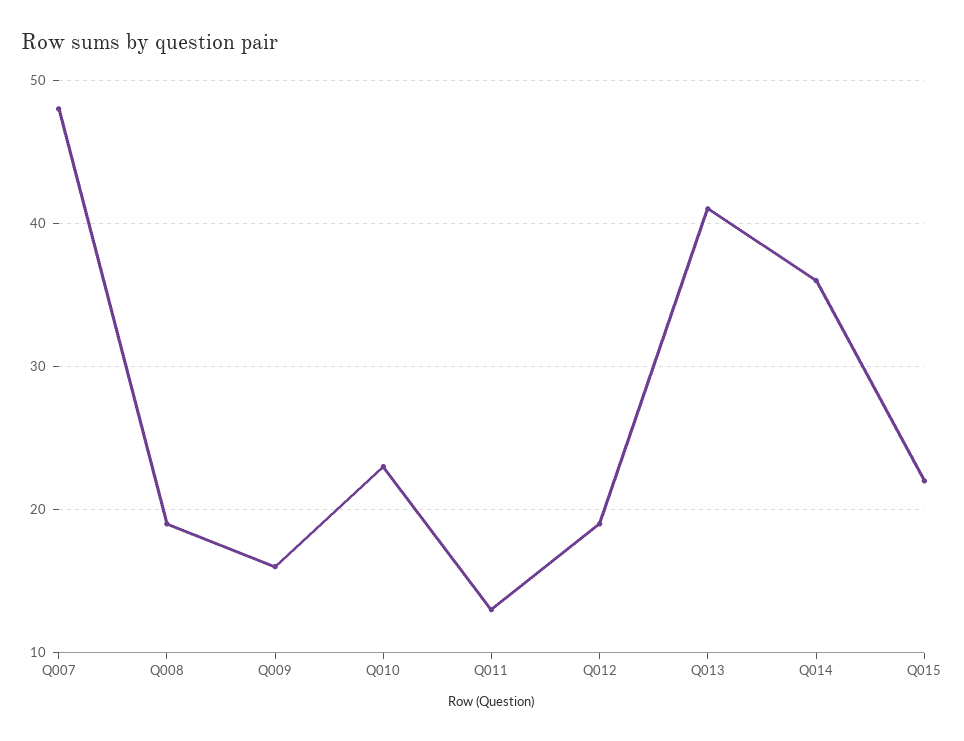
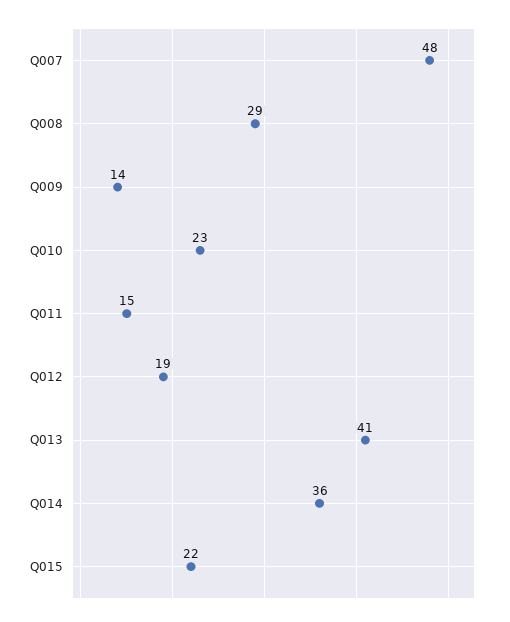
  {
    "Q007": 48,
-   "Q008": 19,
+   "Q008": 29,
-   "Q009": 16,
+   "Q009": 14,
    "Q010": 23,
-   "Q011": 13,
+   "Q011": 15,
    "Q012": 19,
    "Q013": 41,
    "Q014": 36,
    "Q015": 22
  }

